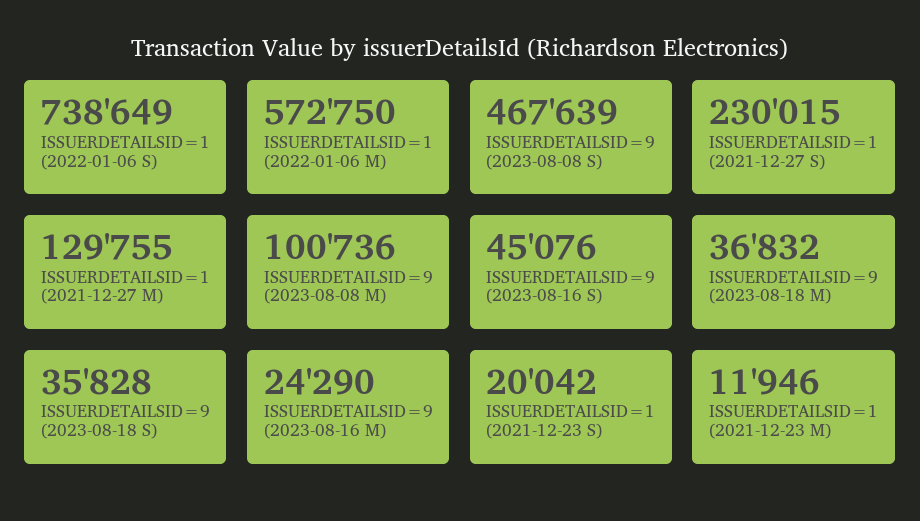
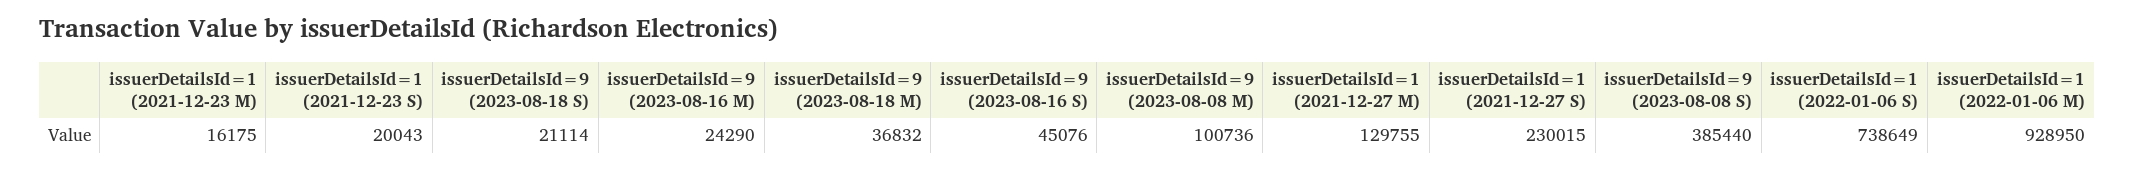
  {
    "ISSUERDETAILSID=1 (2022-01-06 S)": 738649,
-   "ISSUERDETAILSID=1 (2022-01-06 M)": 572750,
+   "ISSUERDETAILSID=1 (2022-01-06 M)": 928950,
-   "ISSUERDETAILSID=9 (2023-08-08 S)": 467639,
+   "ISSUERDETAILSID=9 (2023-08-08 S)": 385440,
    "ISSUERDETAILSID=1 (2021-12-27 S)": 230015,
    "ISSUERDETAILSID=1 (2021-12-27 M)": 129755,
    "ISSUERDETAILSID=9 (2023-08-08 M)": 100736,
    "ISSUERDETAILSID=9 (2023-08-16 S)": 45076,
    "ISSUERDETAILSID=9 (2023-08-18 M)": 36832,
-   "ISSUERDETAILSID=9 (2023-08-18 S)": 35828,
+   "ISSUERDETAILSID=9 (2023-08-18 S)": 21114,
    "ISSUERDETAILSID=9 (2023-08-16 M)": 24290,
-   "ISSUERDETAILSID=1 (2021-12-23 S)": 20042,
+   "ISSUERDETAILSID=1 (2021-12-23 S)": 20043,
-   "ISSUERDETAILSID=1 (2021-12-23 M)": 11946
+   "ISSUERDETAILSID=1 (2021-12-23 M)": 16175
  }

